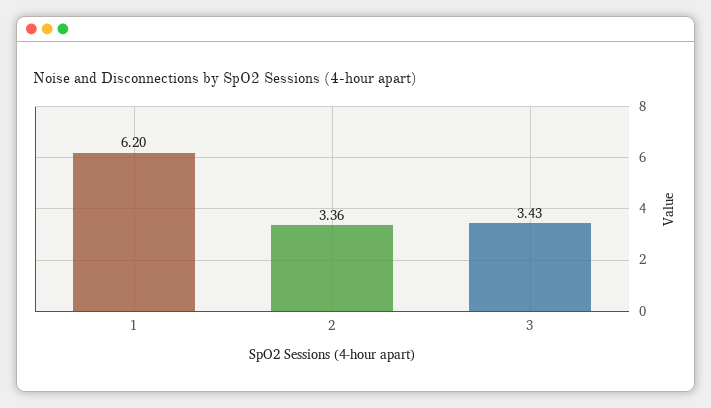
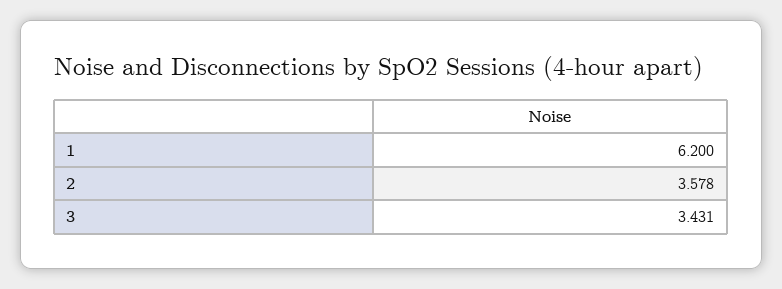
  {
    "1": 6.2,
-   "2": 3.36,
+   "2": 3.578,
    "3": 3.431
  }

